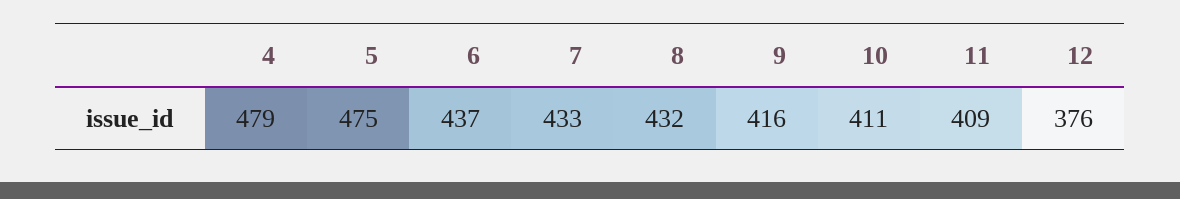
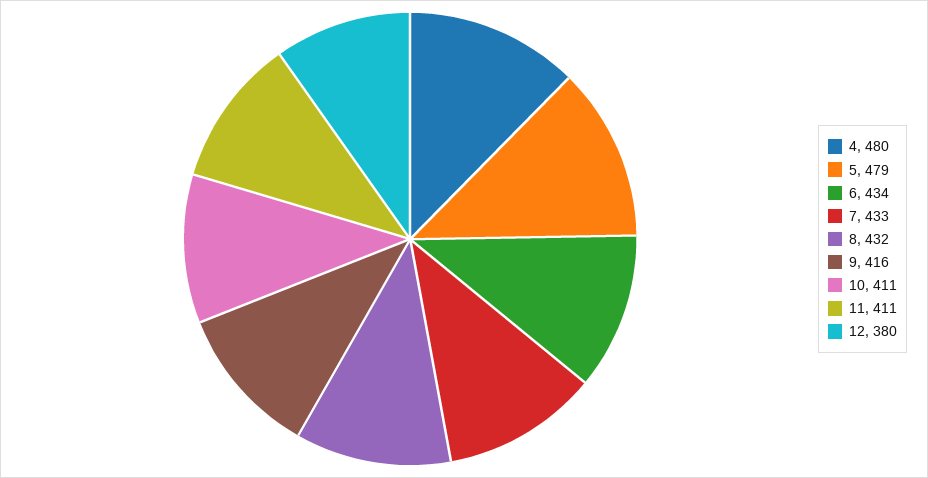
  {
-   "4": 479,
+   "4": 480,
-   "5": 475,
+   "5": 479,
-   "6": 437,
+   "6": 434,
    "7": 433,
    "8": 432,
    "9": 416,
    "10": 411,
-   "11": 409,
+   "11": 411,
-   "12": 376
+   "12": 380
  }

